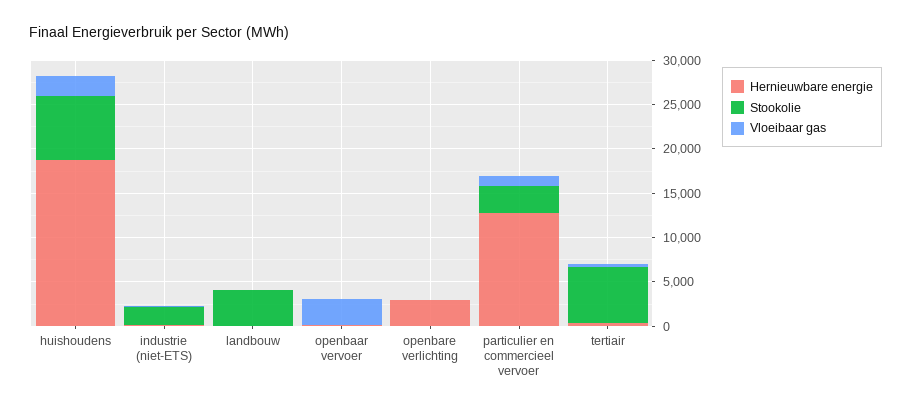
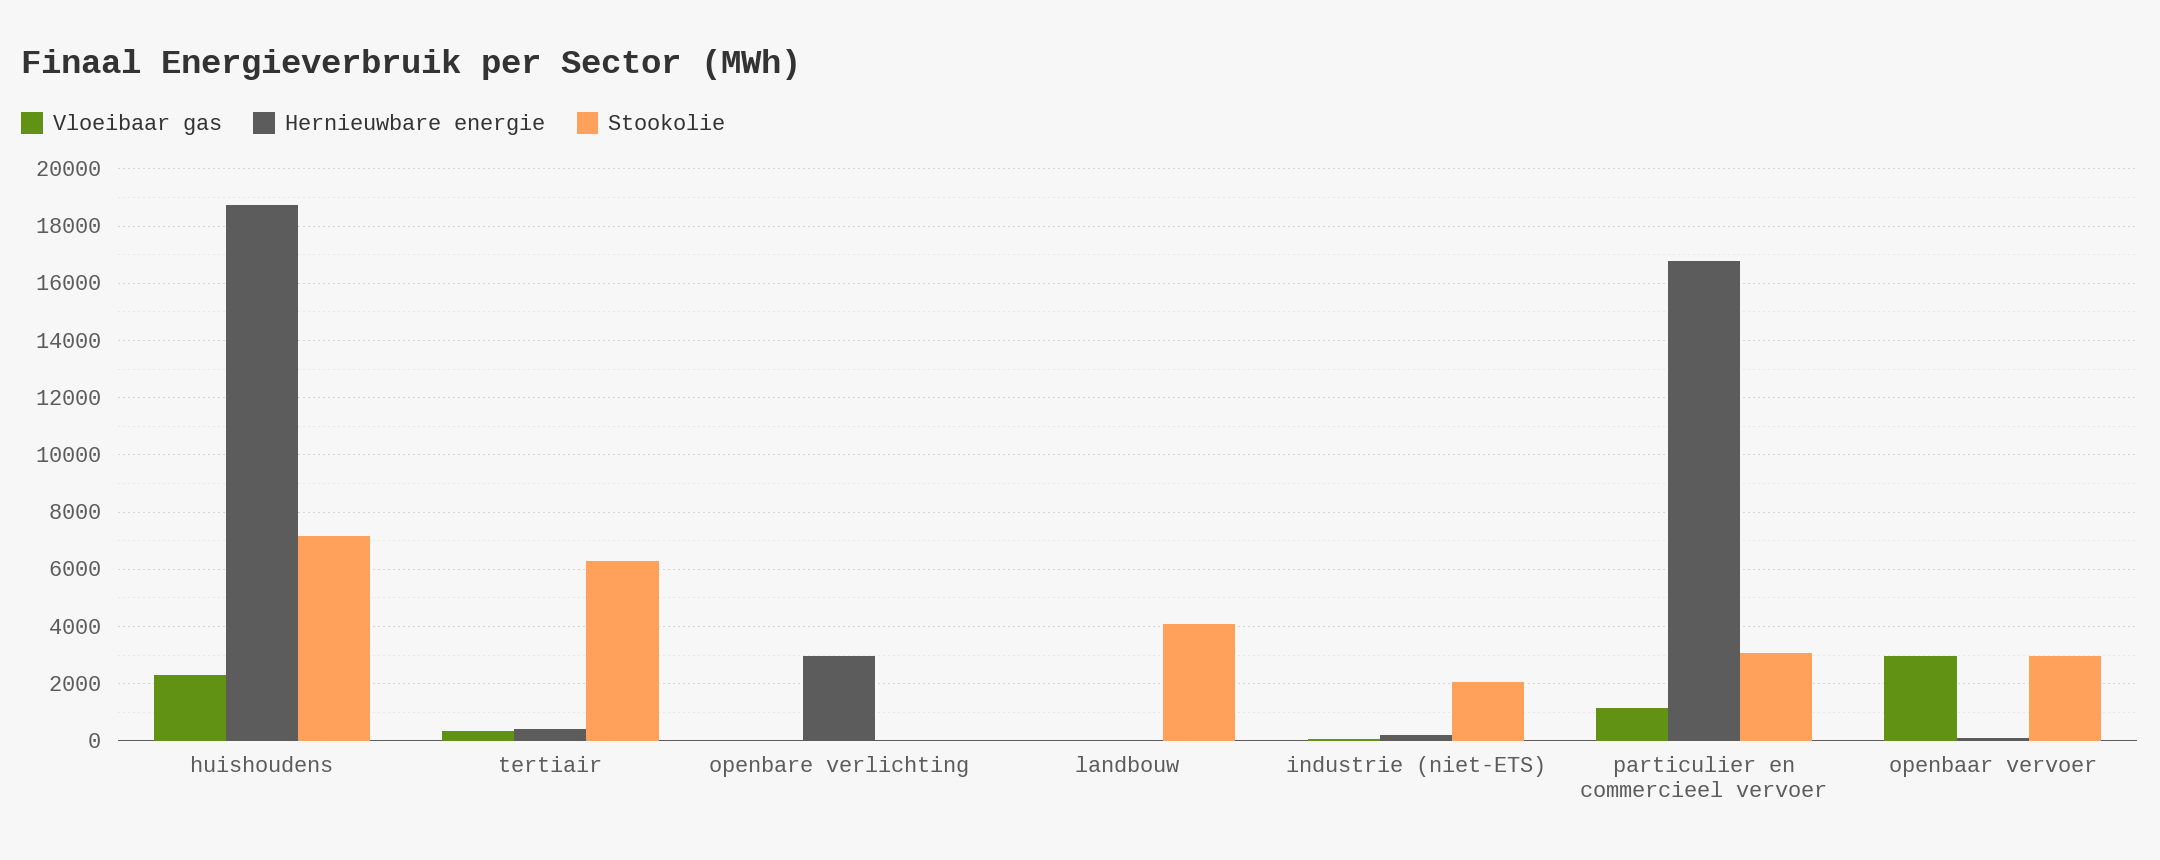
  {
    "Hernieuwbare energie": {
      "huishoudens": 18750,
      "industrie (niet-ETS)": 250,
      "landbouw": 0,
      "openbaar vervoer": 0,
      "openbare verlichting": 3000,
-     "particulier en commercieel vervoer": 13000,
+     "particulier en commercieel vervoer": 16750,
      "tertiair": 500
    },
    "Stookolie": {
      "huishoudens": 7250,
      "industrie (niet-ETS)": 2000,
      "landbouw": 4000,
-     "openbaar vervoer": 0,
+     "openbaar vervoer": 3000,
      "openbare verlichting": 0,
      "particulier en commercieel vervoer": 3000,
      "tertiair": 6250
    },
    "Vloeibaar gas": {
      "huishoudens": 2250,
      "industrie (niet-ETS)": 0,
      "landbouw": 0,
      "openbaar vervoer": 3000,
      "openbare verlichting": 0,
      "particulier en commercieel vervoer": 1250,
      "tertiair": 250
    }
  }

